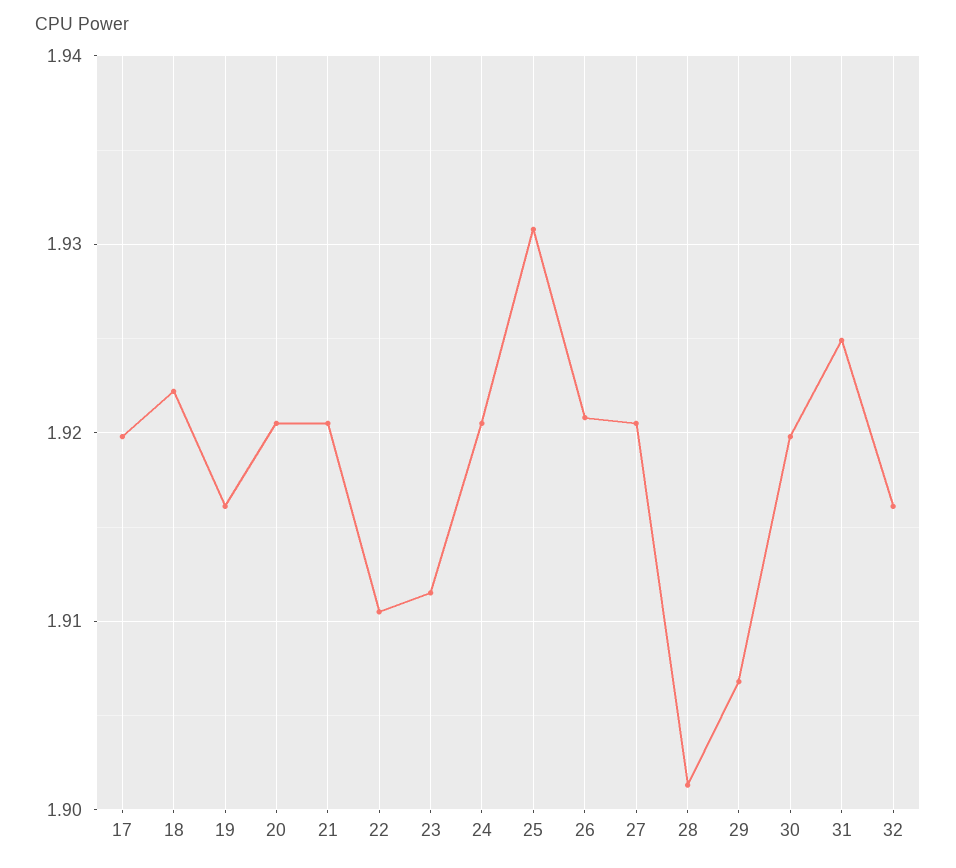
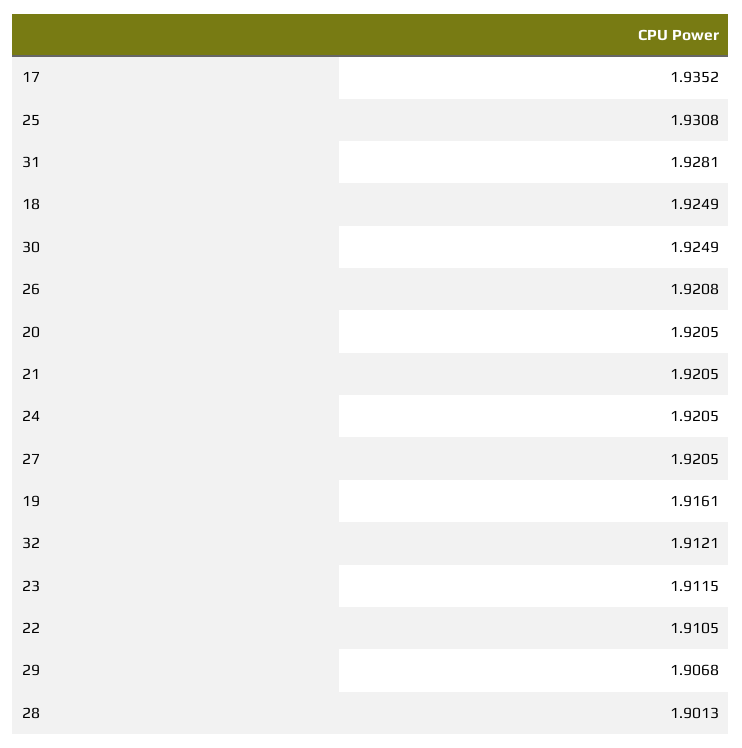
  {
-   "17": 1.92,
+   "17": 1.9352,
-   "18": 1.922,
+   "18": 1.9249,
    "19": 1.9161,
    "20": 1.9205,
    "21": 1.9205,
    "22": 1.9105,
    "23": 1.9115,
    "24": 1.9205,
    "25": 1.9308,
    "26": 1.9208,
    "27": 1.9205,
    "28": 1.9013,
    "29": 1.9068,
-   "30": 1.92,
+   "30": 1.9249,
-   "31": 1.925,
+   "31": 1.9281,
-   "32": 1.916
+   "32": 1.9121
  }

